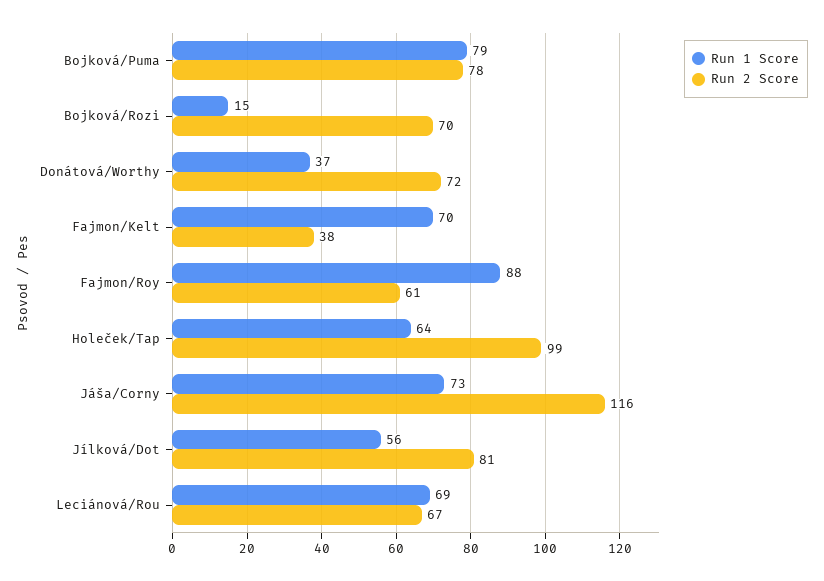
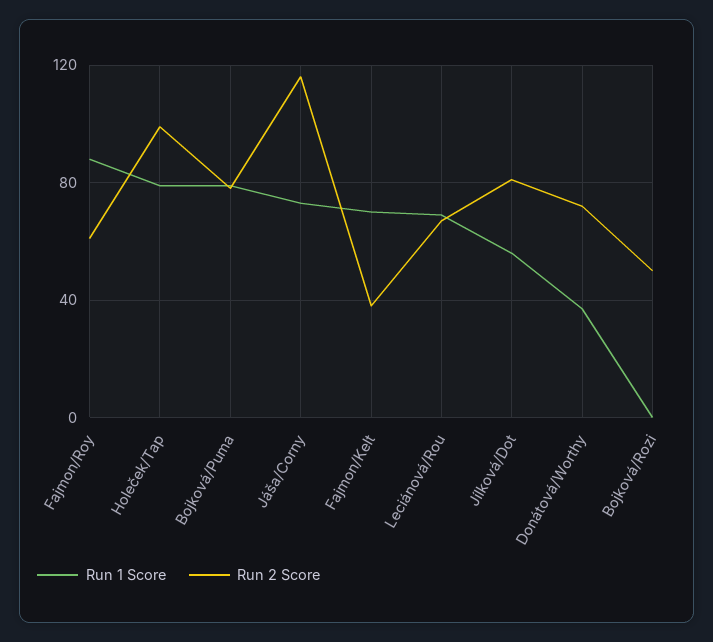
  {
    "Run 1 Score": {
      "Bojková/Puma": 79,
-     "Bojková/Rozi": 15,
+     "Bojková/Rozi": 0,
      "Donátová/Worthy": 37,
      "Fajmon/Kelt": 70,
      "Fajmon/Roy": 88,
-     "Holeček/Tap": 64,
+     "Holeček/Tap": 80,
      "Jáša/Corny": 73,
      "Jílková/Dot": 56,
      "Leciánová/Rou": 69
    },
    "Run 2 Score": {
      "Bojková/Puma": 78,
-     "Bojková/Rozi": 70,
+     "Bojková/Rozi": 50,
      "Donátová/Worthy": 72,
      "Fajmon/Kelt": 38,
      "Fajmon/Roy": 61,
      "Holeček/Tap": 99,
      "Jáša/Corny": 116,
      "Jílková/Dot": 81,
      "Leciánová/Rou": 67
    }
  }

